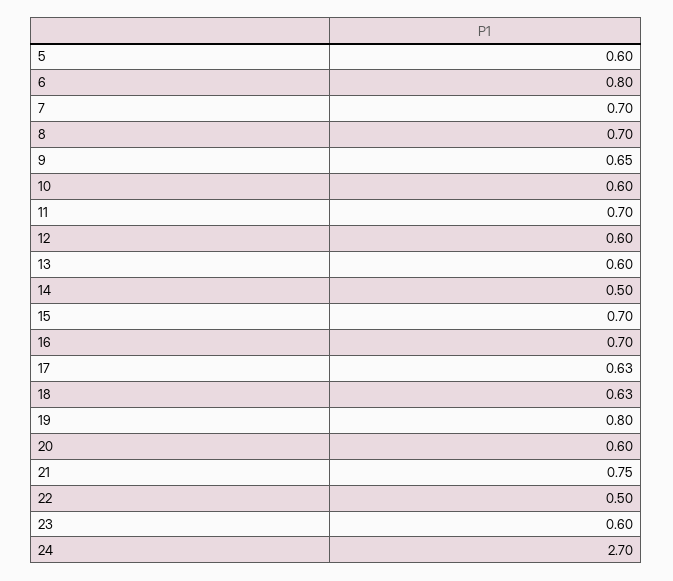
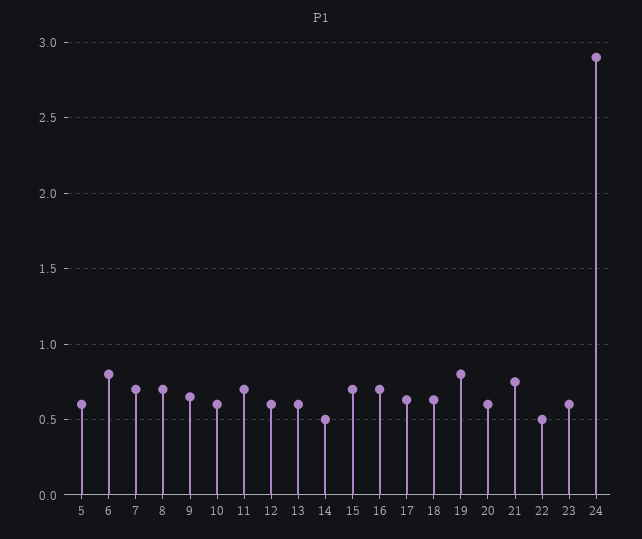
  {
    "5": 0.6,
    "6": 0.8,
    "7": 0.7,
    "8": 0.7,
    "9": 0.65,
    "10": 0.6,
    "11": 0.7,
    "12": 0.6,
    "13": 0.6,
    "14": 0.5,
    "15": 0.7,
    "16": 0.7,
    "17": 0.63,
    "18": 0.63,
    "19": 0.8,
    "20": 0.6,
    "21": 0.75,
    "22": 0.5,
    "23": 0.6,
-   "24": 2.7
+   "24": 2.9
  }

